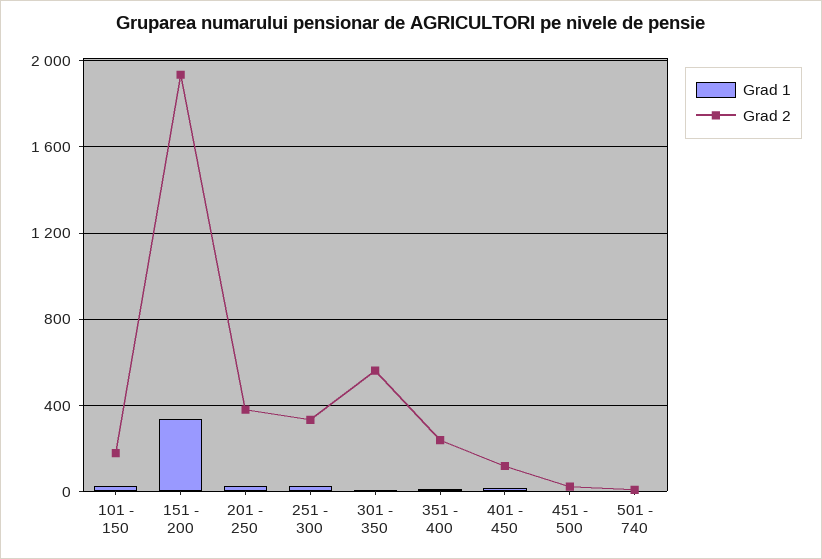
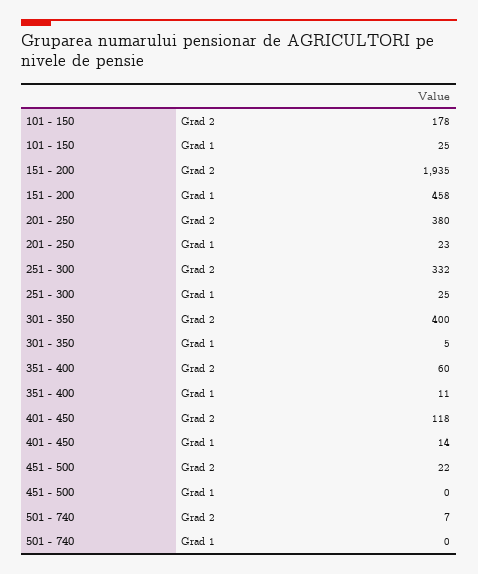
  {
    "Grad 1": {
      "101 - 150": 25,
-     "151 - 200": 350,
+     "151 - 200": 458,
      "201 - 250": 23,
      "251 - 300": 25,
      "301 - 350": 5,
      "351 - 400": 11,
      "401 - 450": 14,
      "451 - 500": 0,
      "501 - 740": 0
    },
    "Grad 2": {
      "101 - 150": 178,
      "151 - 200": 1935,
      "201 - 250": 380,
      "251 - 300": 332,
-     "301 - 350": 550,
+     "301 - 350": 400,
-     "351 - 400": 250,
+     "351 - 400": 60,
      "401 - 450": 118,
      "451 - 500": 22,
      "501 - 740": 7
    }
  }

